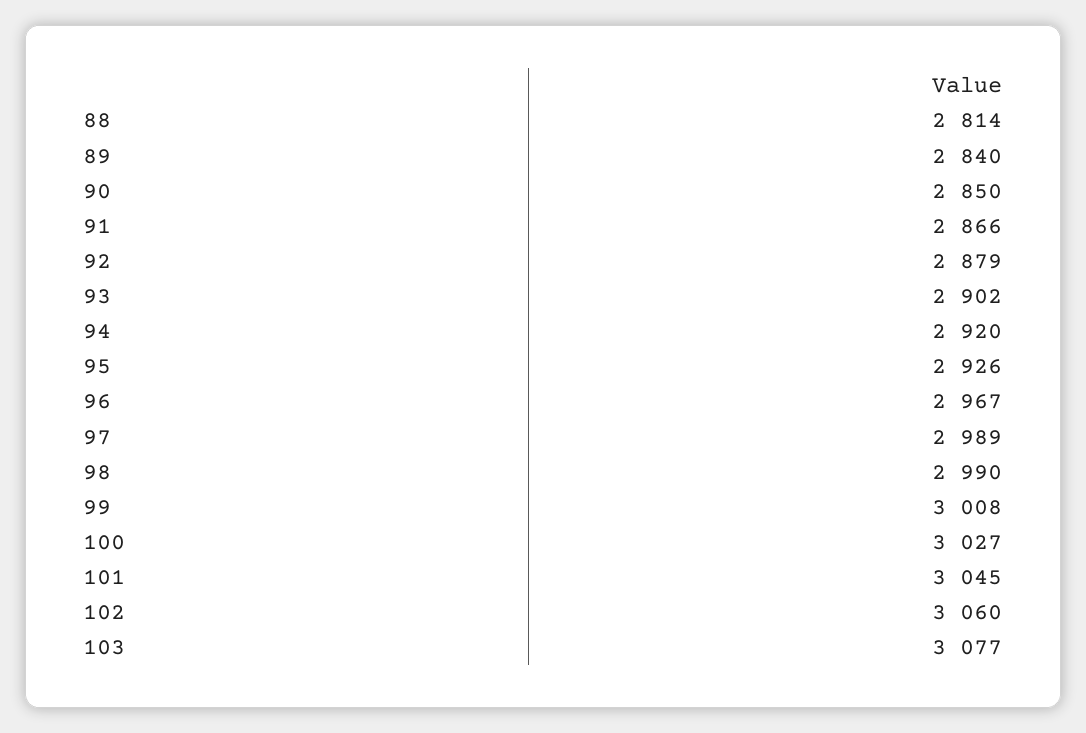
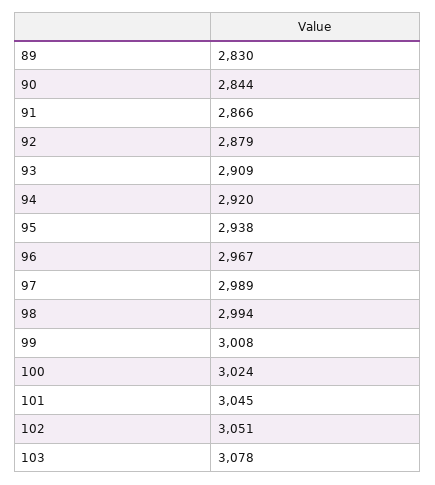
  {
-   "88": 2814,
-   "89": 2840,
+   "89": 2830,
-   "90": 2850,
+   "90": 2844,
    "91": 2866,
    "92": 2879,
-   "93": 2902,
+   "93": 2909,
    "94": 2920,
-   "95": 2926,
+   "95": 2938,
    "96": 2967,
    "97": 2989,
-   "98": 2990,
+   "98": 2994,
    "99": 3008,
-   "100": 3027,
+   "100": 3024,
    "101": 3045,
-   "102": 3060,
+   "102": 3051,
-   "103": 3077
+   "103": 3078
  }

